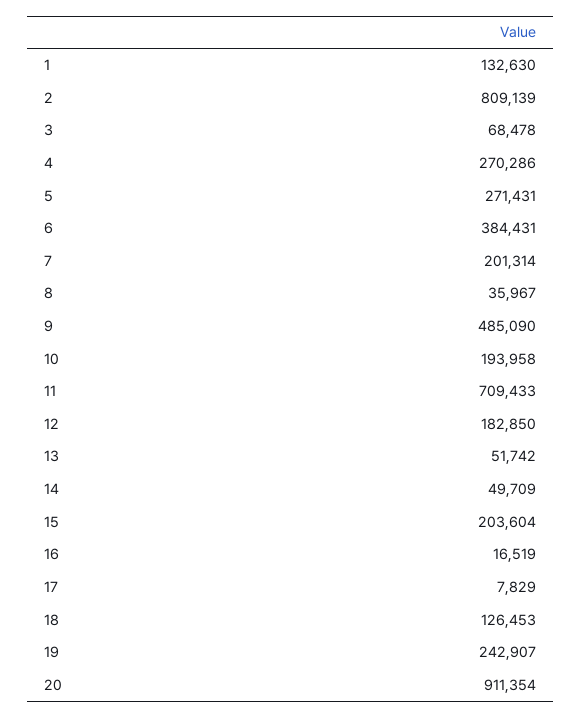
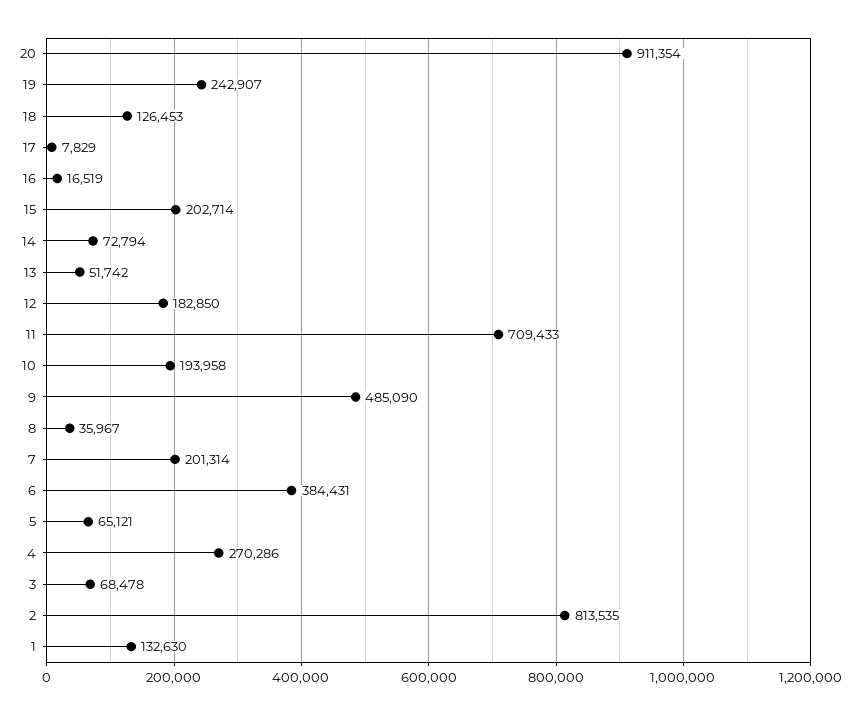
  {
    "1": 132630,
-   "2": 809139,
+   "2": 813535,
    "3": 68478,
    "4": 270286,
-   "5": 271431,
+   "5": 65121,
    "6": 384431,
    "7": 201314,
    "8": 35967,
    "9": 485090,
    "10": 193958,
    "11": 709433,
    "12": 182850,
    "13": 51742,
-   "14": 49709,
+   "14": 72794,
-   "15": 203604,
+   "15": 202714,
    "16": 16519,
    "17": 7829,
    "18": 126453,
    "19": 242907,
    "20": 911354
  }

